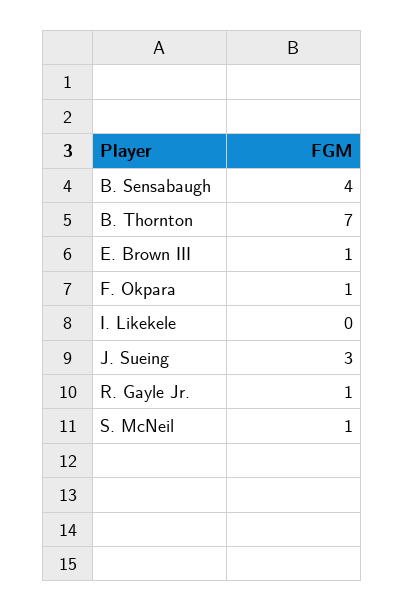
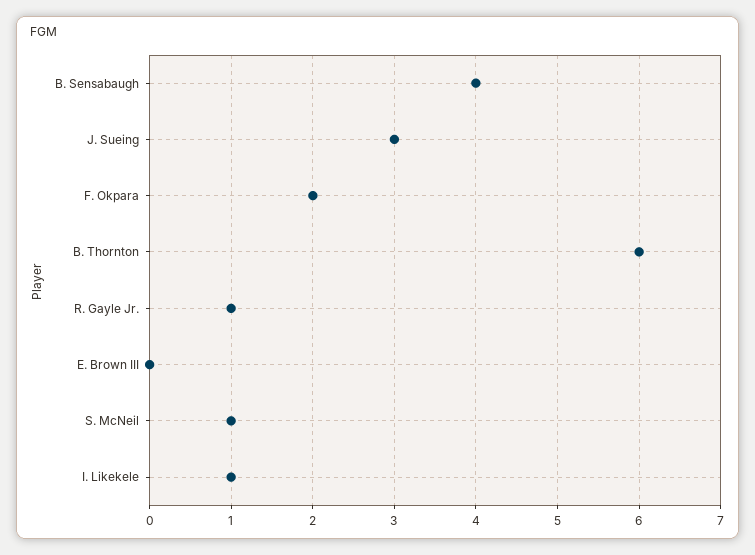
  {
    "B. Sensabaugh": 4,
-   "B. Thornton": 7,
+   "B. Thornton": 6,
-   "E. Brown III": 1,
+   "E. Brown III": 0,
-   "F. Okpara": 1,
+   "F. Okpara": 2,
-   "I. Likekele": 0,
+   "I. Likekele": 1,
    "J. Sueing": 3,
    "R. Gayle Jr.": 1,
    "S. McNeil": 1
  }

